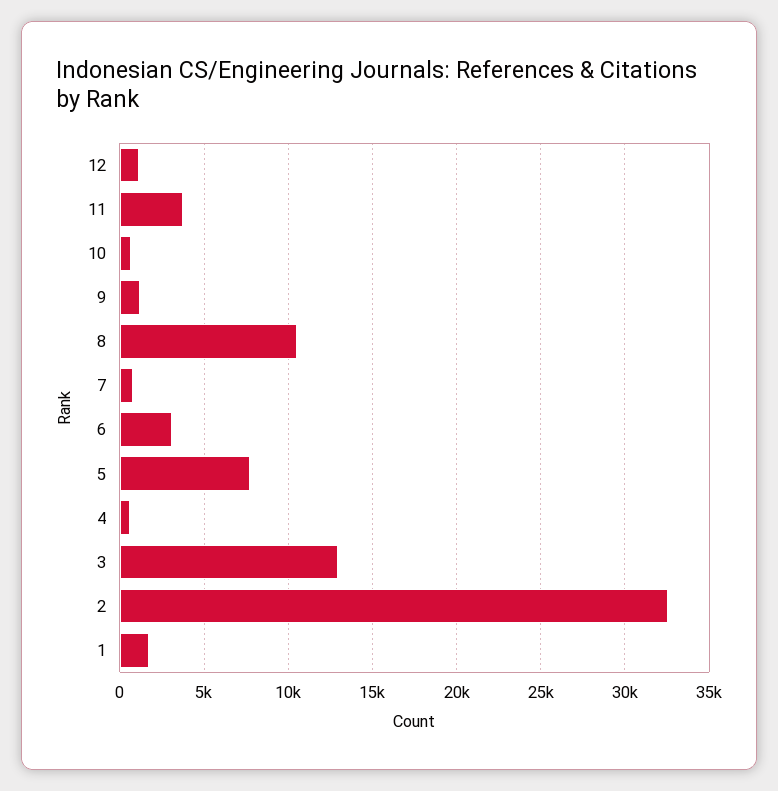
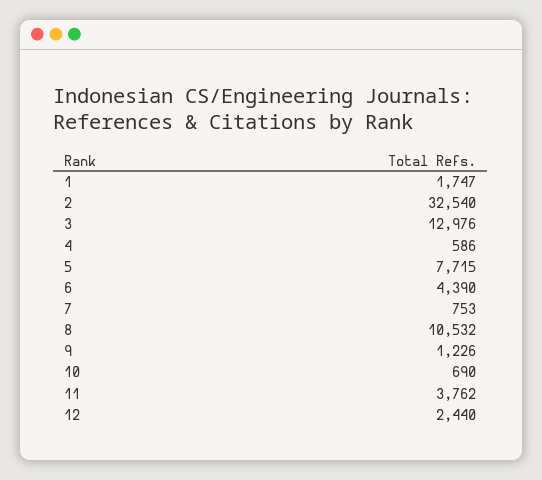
  {
-   "12": 1000,
+   "12": 2440,
    "11": 3762,
    "10": 690,
    "9": 1226,
    "8": 10532,
    "7": 753,
-   "6": 3000,
+   "6": 4390,
    "5": 7715,
    "4": 586,
    "3": 12976,
    "2": 32540,
    "1": 1747
  }

